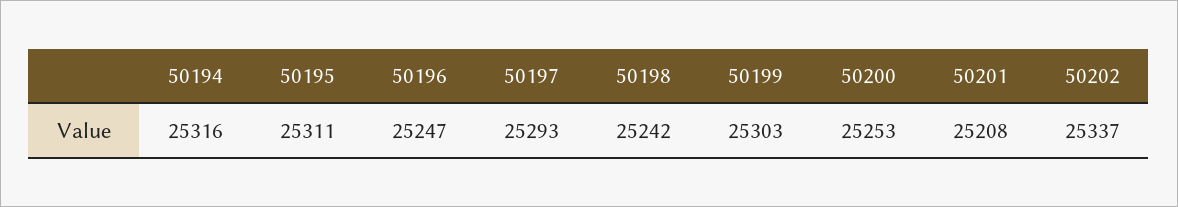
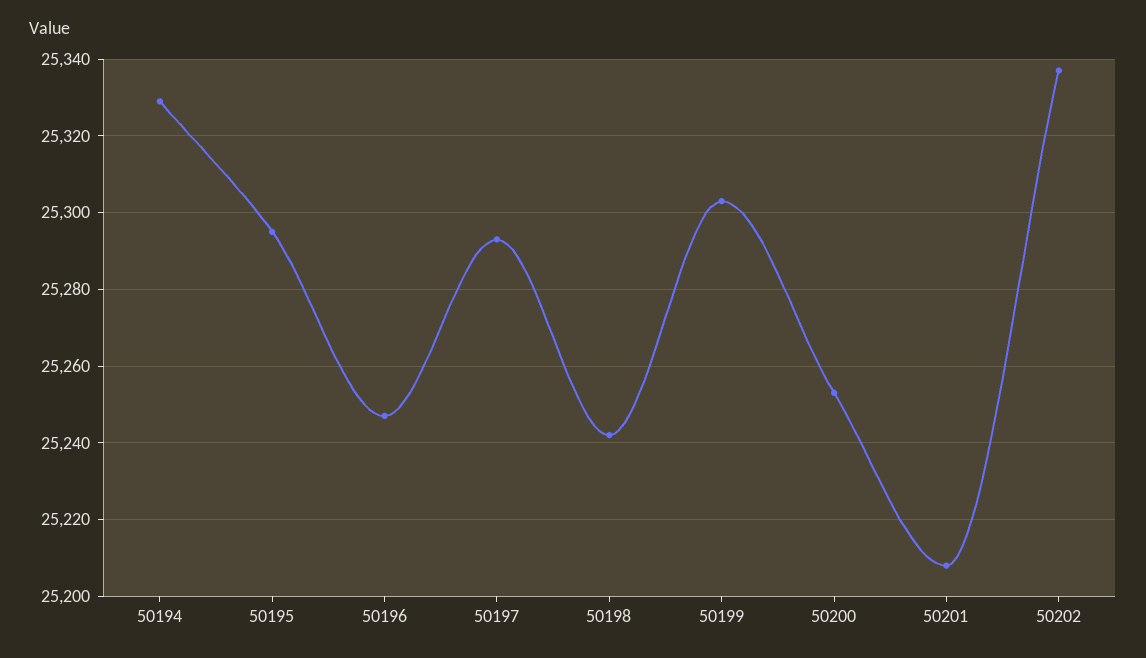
  {
-   "50194": 25316,
+   "50194": 25330,
-   "50195": 25311,
+   "50195": 25295,
    "50196": 25247,
    "50197": 25293,
    "50198": 25242,
    "50199": 25303,
    "50200": 25253,
    "50201": 25208,
    "50202": 25337
  }

